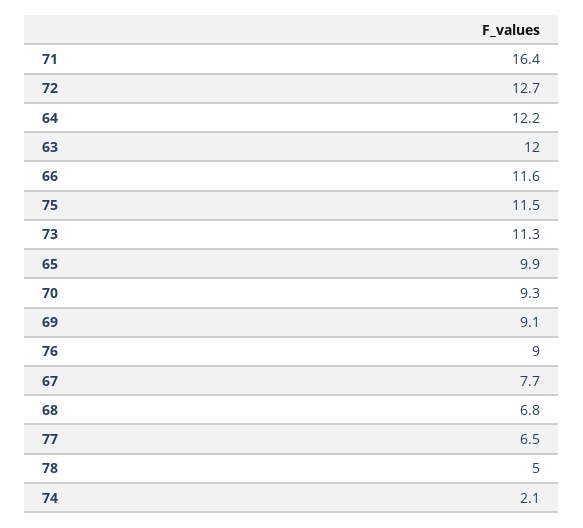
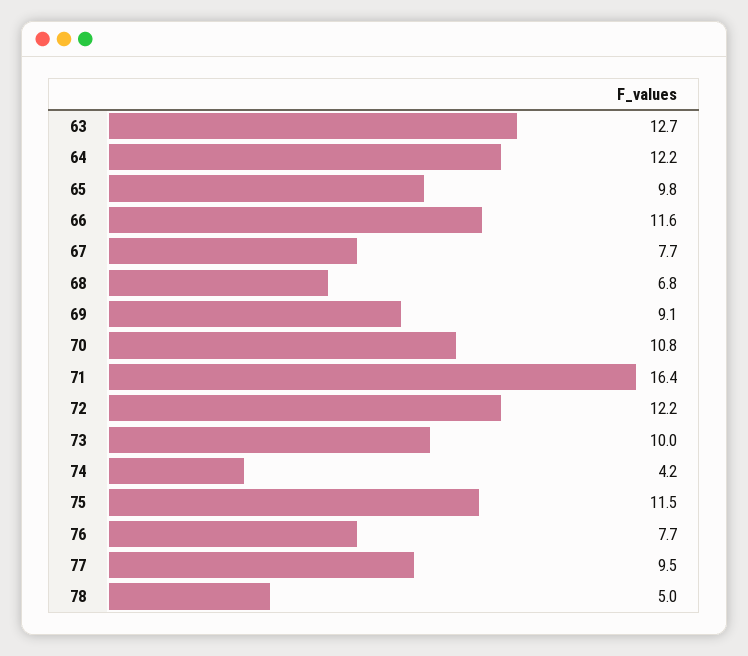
  {
    "71": 16.4,
-   "72": 12.7,
+   "72": 12.2,
    "64": 12.2,
-   "63": 12,
+   "63": 12.7,
    "66": 11.6,
    "75": 11.5,
-   "73": 11.3,
+   "73": 10,
-   "65": 9.9,
+   "65": 9.8,
-   "70": 9.3,
+   "70": 10.8,
    "69": 9.1,
-   "76": 9,
+   "76": 7.7,
    "67": 7.7,
    "68": 6.8,
-   "77": 6.5,
+   "77": 9.5,
    "78": 5,
-   "74": 2.1
+   "74": 4.2
  }

